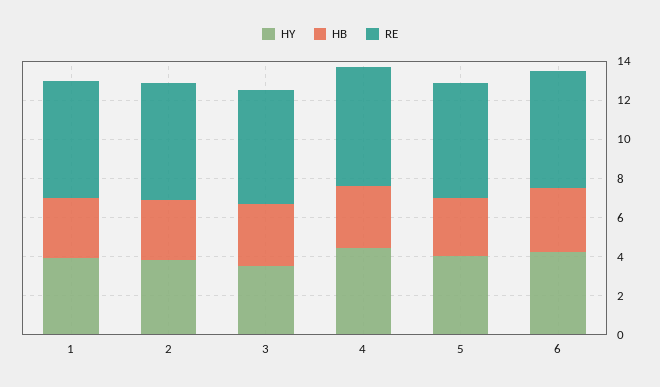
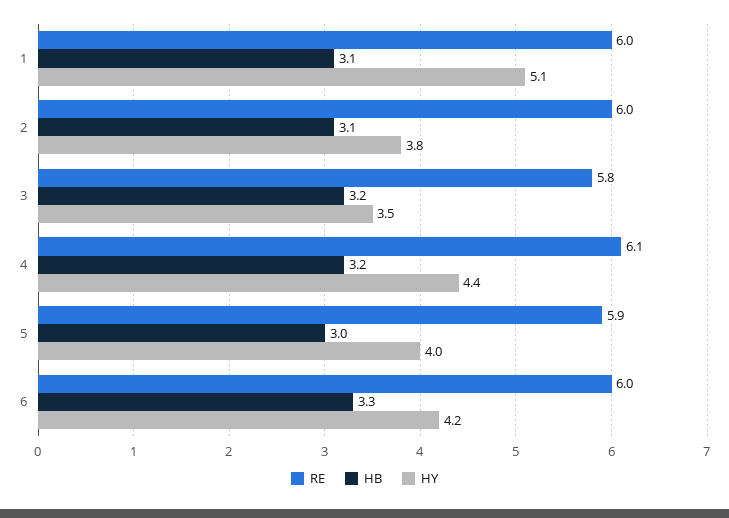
  {
    "HY": {
-     "1": 4,
+     "1": 5.1,
      "2": 3.8,
      "3": 3.5,
      "4": 4.4,
      "5": 4,
      "6": 4.2
    },
    "HB": {
      "1": 3.1,
      "2": 3.1,
      "3": 3.2,
      "4": 3.2,
      "5": 3,
      "6": 3.3
    },
    "RE": {
      "1": 6,
      "2": 6,
      "3": 5.8,
      "4": 6.1,
      "5": 5.9,
      "6": 6
    }
  }

